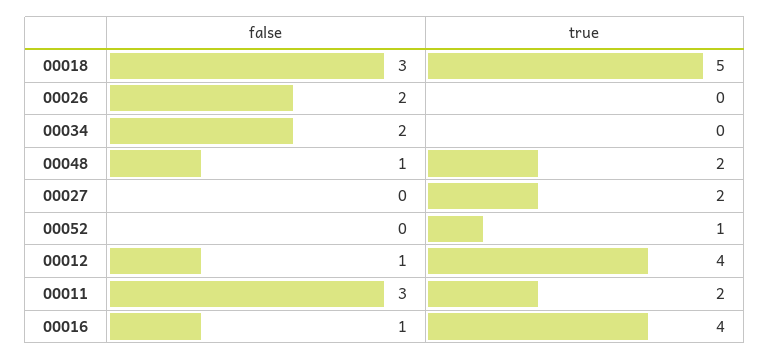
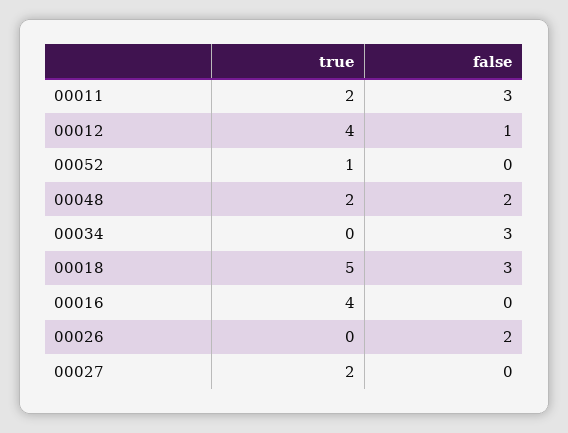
  {
    "false": {
      "00018": 3,
      "00026": 2,
-     "00034": 2,
+     "00034": 3,
-     "00048": 1,
+     "00048": 2,
      "00027": 0,
      "00052": 0,
      "00012": 1,
      "00011": 3,
-     "00016": 1
+     "00016": 0
    },
    "true": {
      "00018": 5,
      "00026": 0,
      "00034": 0,
      "00048": 2,
      "00027": 2,
      "00052": 1,
      "00012": 4,
      "00011": 2,
      "00016": 4
    }
  }

